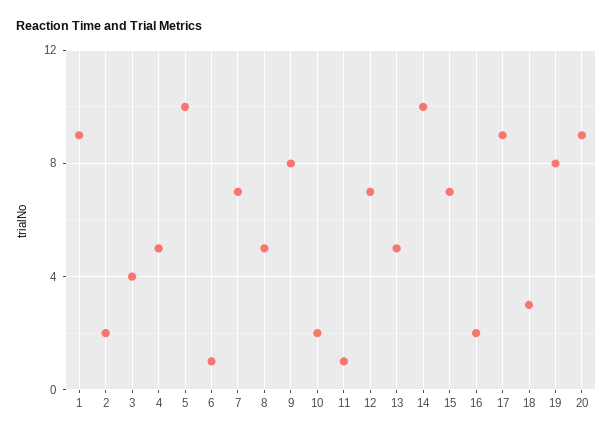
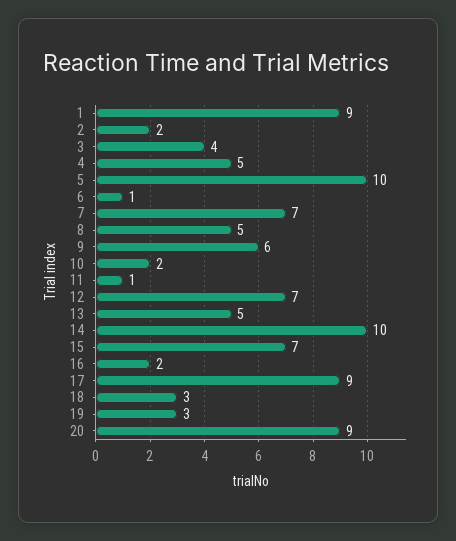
  {
    "1": 9,
    "2": 2,
    "3": 4,
    "4": 5,
    "5": 10,
    "6": 1,
    "7": 7,
    "8": 5,
-   "9": 8,
+   "9": 6,
    "10": 2,
    "11": 1,
    "12": 7,
    "13": 5,
    "14": 10,
    "15": 7,
    "16": 2,
    "17": 9,
    "18": 3,
-   "19": 8,
+   "19": 3,
    "20": 9
  }

